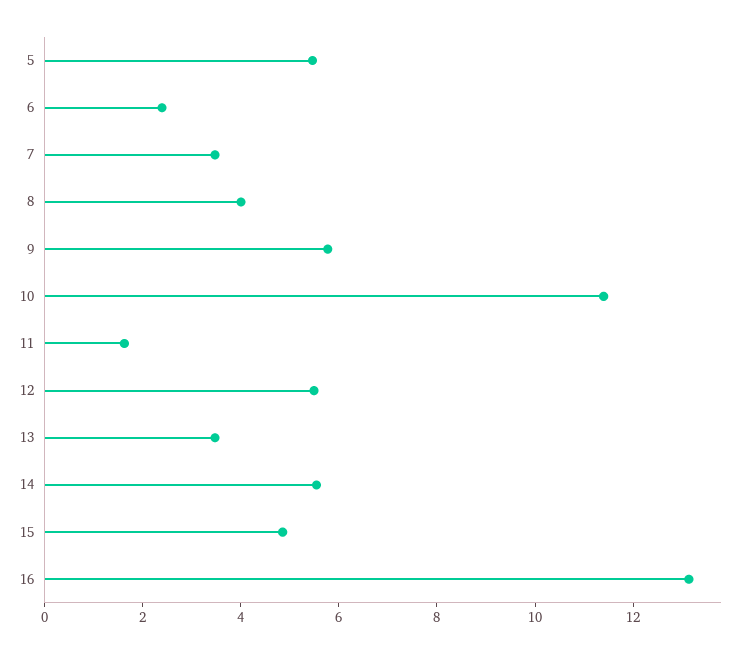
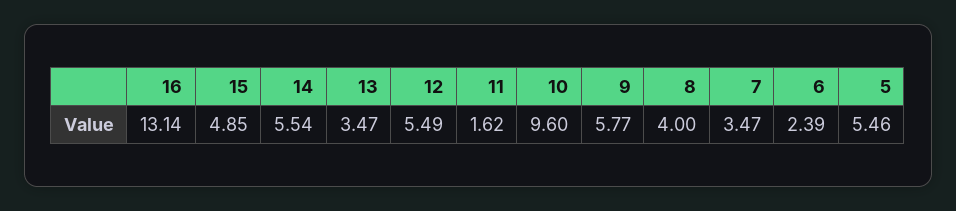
  {
    "5": 5.46,
    "6": 2.39,
    "7": 3.47,
    "8": 4,
    "9": 5.77,
-   "10": 11.5,
+   "10": 9.6,
    "11": 1.62,
    "12": 5.49,
    "13": 3.47,
    "14": 5.54,
    "15": 4.85,
    "16": 13.14
  }

